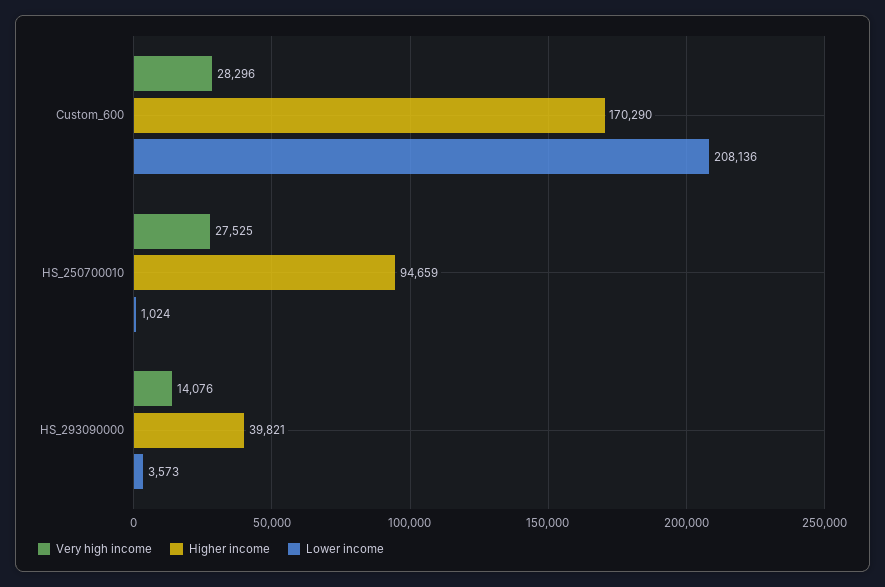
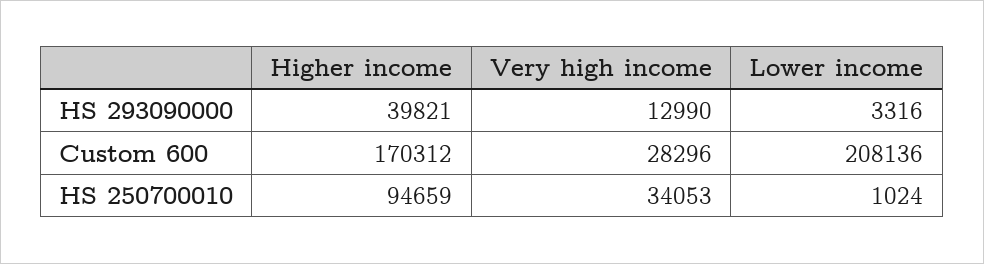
  {
    "Very high income": {
      "Custom_600": 28296,
-     "HS_250700010": 27525,
+     "HS_250700010": 34053,
-     "HS_293090000": 14076
+     "HS_293090000": 12990
    },
    "Higher income": {
-     "Custom_600": 170290,
+     "Custom_600": 170312,
      "HS_250700010": 94659,
      "HS_293090000": 39821
    },
    "Lower income": {
      "Custom_600": 208136,
      "HS_250700010": 1024,
-     "HS_293090000": 3573
+     "HS_293090000": 3316
    }
  }

